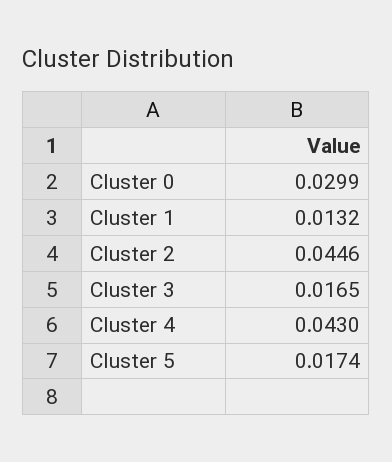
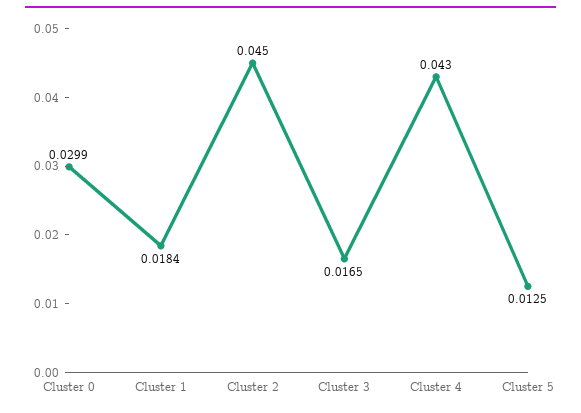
  {
    "Cluster 0": 0.0299,
-   "Cluster 1": 0.0132,
+   "Cluster 1": 0.0184,
-   "Cluster 2": 0.0446,
+   "Cluster 2": 0.045,
    "Cluster 3": 0.0165,
    "Cluster 4": 0.043,
-   "Cluster 5": 0.0174
+   "Cluster 5": 0.0125
  }

